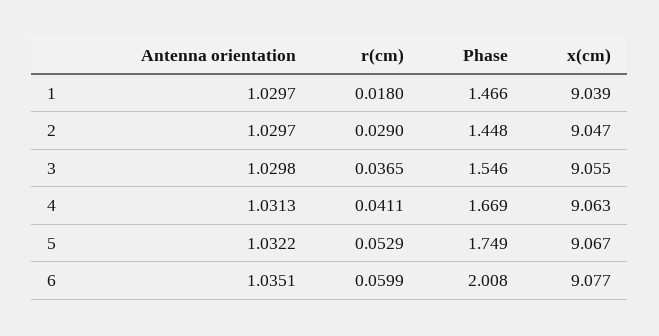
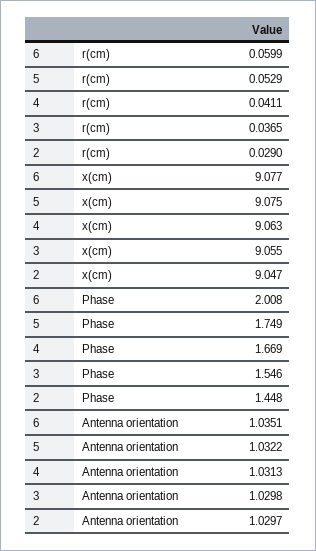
  {
    "Antenna orientation": {
-     "1": 1.0297,
      "2": 1.0297,
      "3": 1.0298,
      "4": 1.0313,
      "5": 1.0322,
      "6": 1.0351
    },
    "r(cm)": {
-     "1": 0.018,
      "2": 0.029,
      "3": 0.0365,
      "4": 0.0411,
      "5": 0.0529,
      "6": 0.0599
    },
    "Phase": {
-     "1": 1.466,
      "2": 1.448,
      "3": 1.546,
      "4": 1.669,
      "5": 1.749,
      "6": 2.008
    },
    "x(cm)": {
-     "1": 9.039,
      "2": 9.047,
      "3": 9.055,
      "4": 9.063,
-     "5": 9.067,
+     "5": 9.075,
      "6": 9.077
    }
  }

